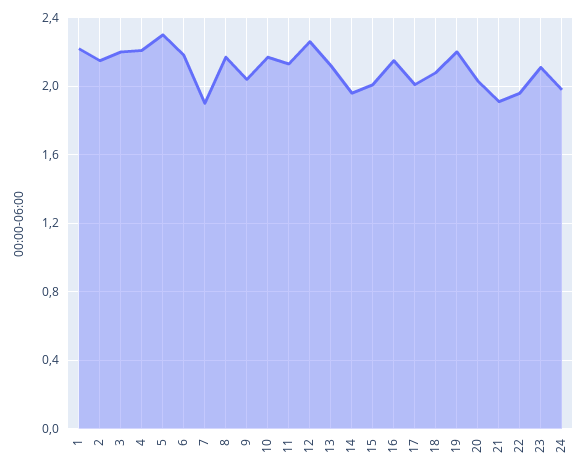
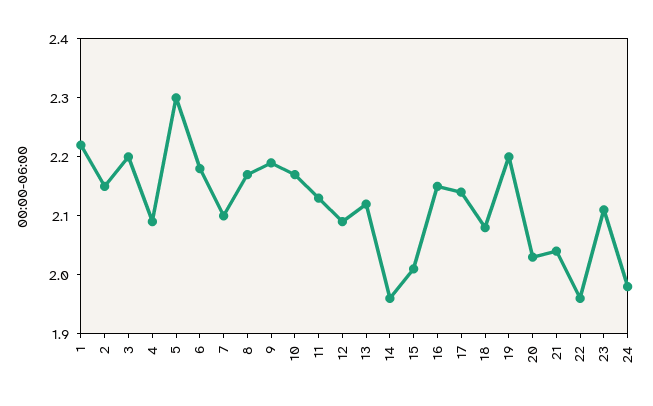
  {
    "1": 2.2,
    "2": 2.15,
    "3": 2.2,
-   "4": 2.2,
+   "4": 2.1,
    "5": 2.3,
    "6": 2.2,
-   "7": 1.9,
+   "7": 2.1,
    "8": 2.15,
-   "9": 2.05,
+   "9": 2.2,
    "10": 2.15,
    "11": 2.15,
-   "12": 2.25,
+   "12": 2.1,
    "13": 2.1,
    "14": 1.95,
    "15": 2,
    "16": 2.15,
-   "17": 2,
+   "17": 2.15,
    "18": 2.1,
    "19": 2.2,
    "20": 2.05,
-   "21": 1.9,
+   "21": 2.05,
    "22": 1.95,
    "23": 2.1,
    "24": 2
  }

